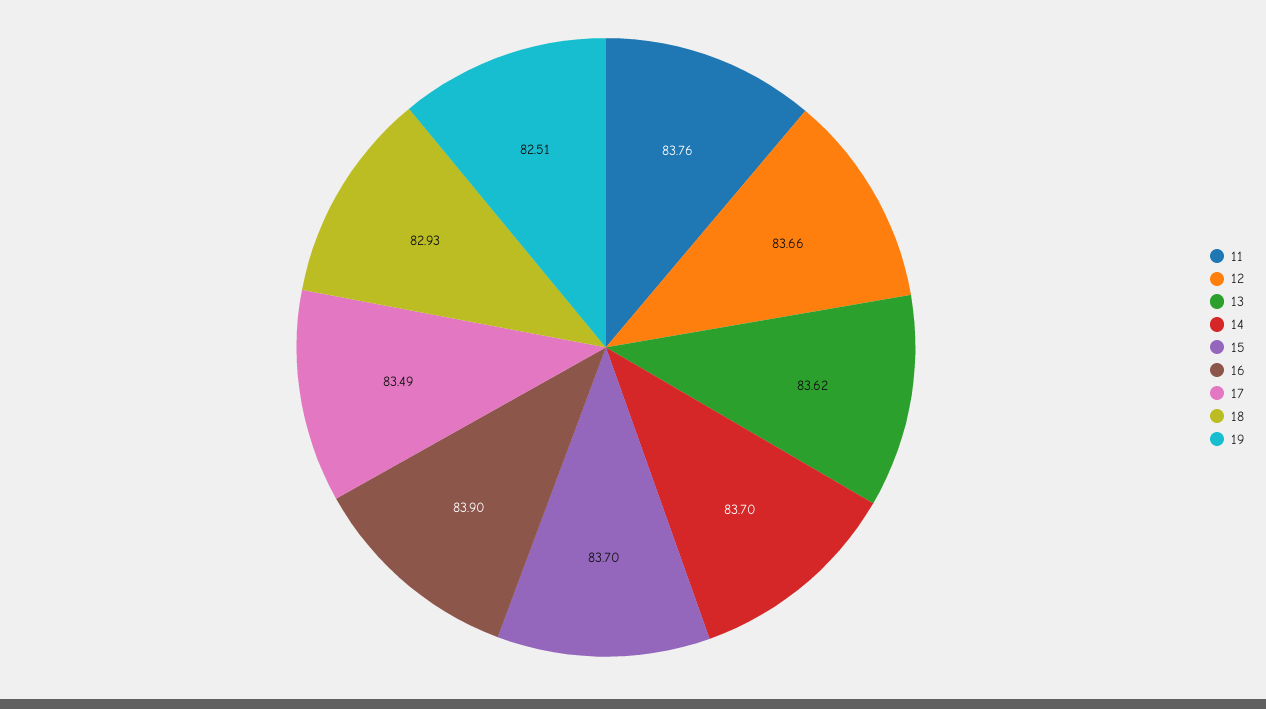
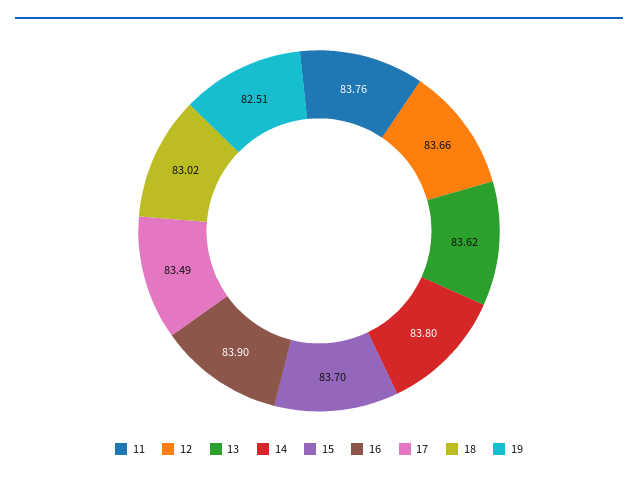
  {
    "11": 83.76,
    "12": 83.66,
    "13": 83.62,
-   "14": 83.7,
+   "14": 83.8,
    "15": 83.7,
    "16": 83.9,
    "17": 83.49,
-   "18": 82.93,
+   "18": 83.02,
    "19": 82.51
  }

